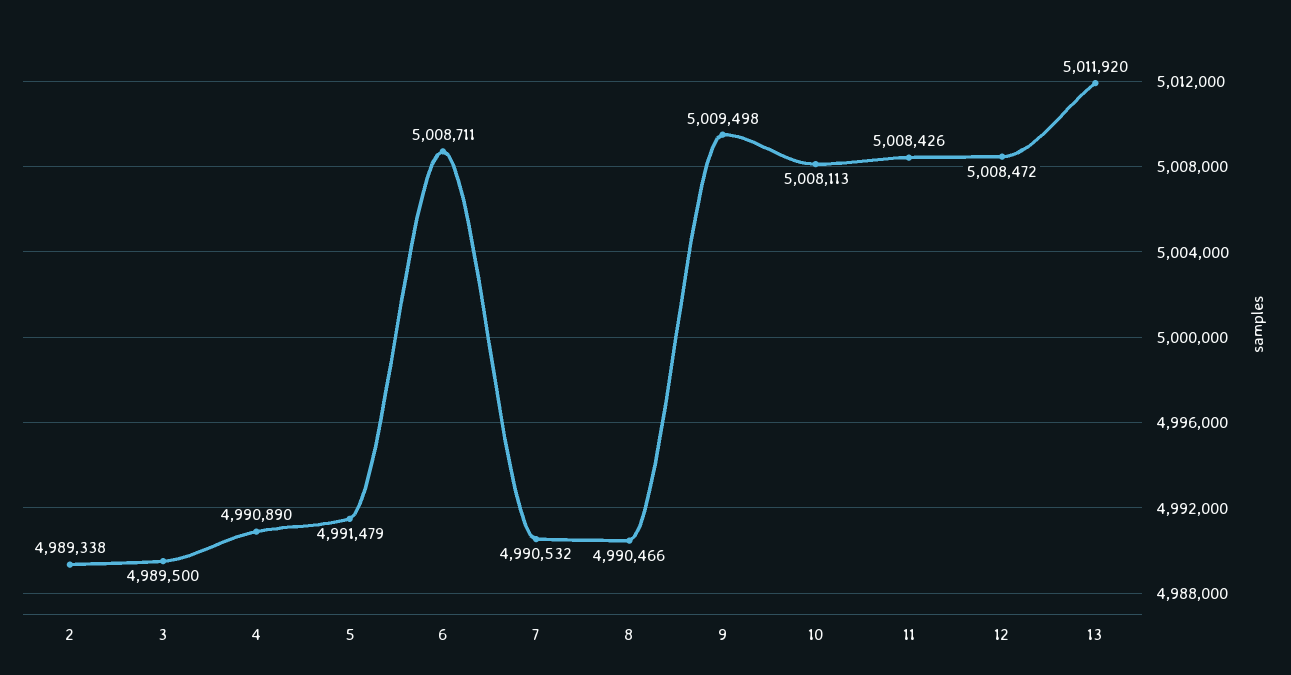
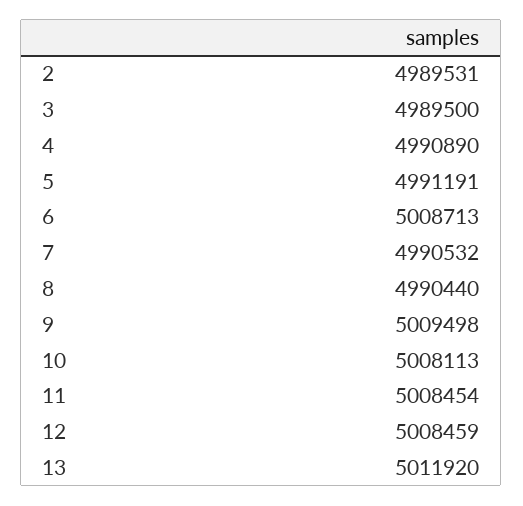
  {
-   "2": 4989338,
+   "2": 4989531,
    "3": 4989500,
    "4": 4990890,
-   "5": 4991479,
+   "5": 4991191,
-   "6": 5008711,
+   "6": 5008713,
    "7": 4990532,
-   "8": 4990466,
+   "8": 4990440,
    "9": 5009498,
    "10": 5008113,
-   "11": 5008426,
+   "11": 5008454,
-   "12": 5008472,
+   "12": 5008459,
    "13": 5011920
  }

